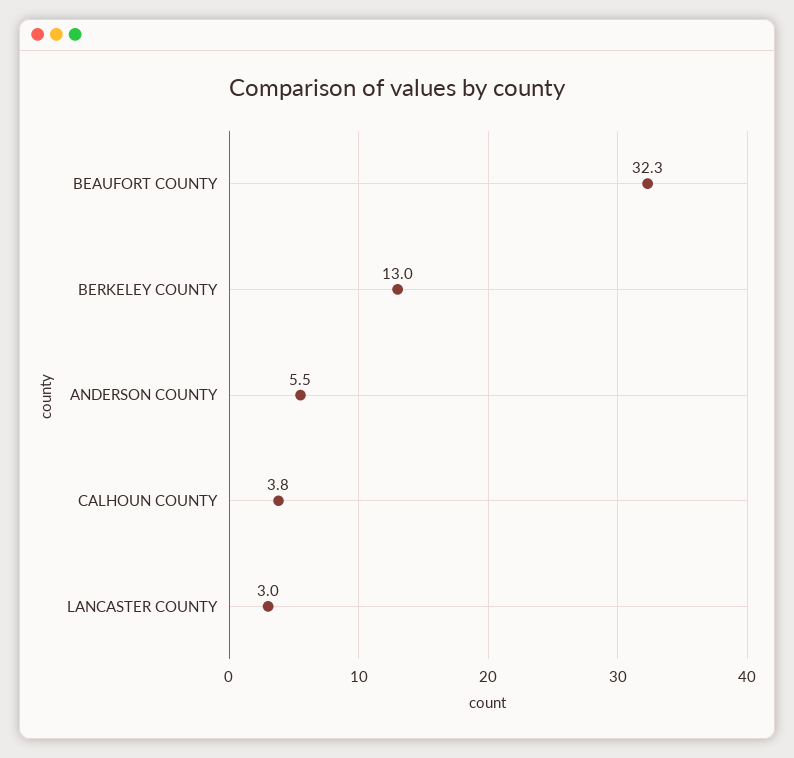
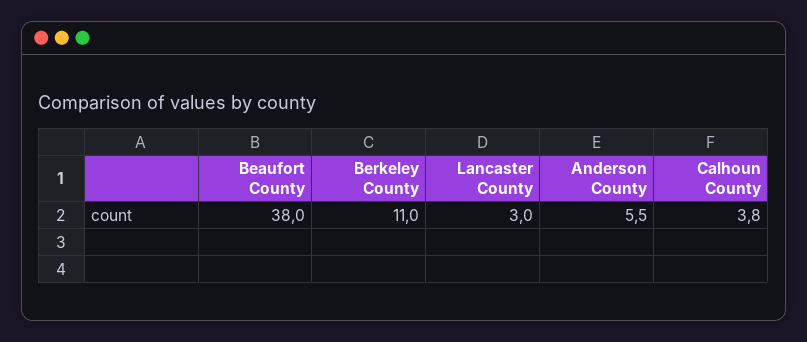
  {
-   "BEAUFORT COUNTY": 32.3,
+   "BEAUFORT COUNTY": 38,
-   "BERKELEY COUNTY": 13,
+   "BERKELEY COUNTY": 11,
    "ANDERSON COUNTY": 5.5,
    "CALHOUN COUNTY": 3.8,
    "LANCASTER COUNTY": 3
  }

